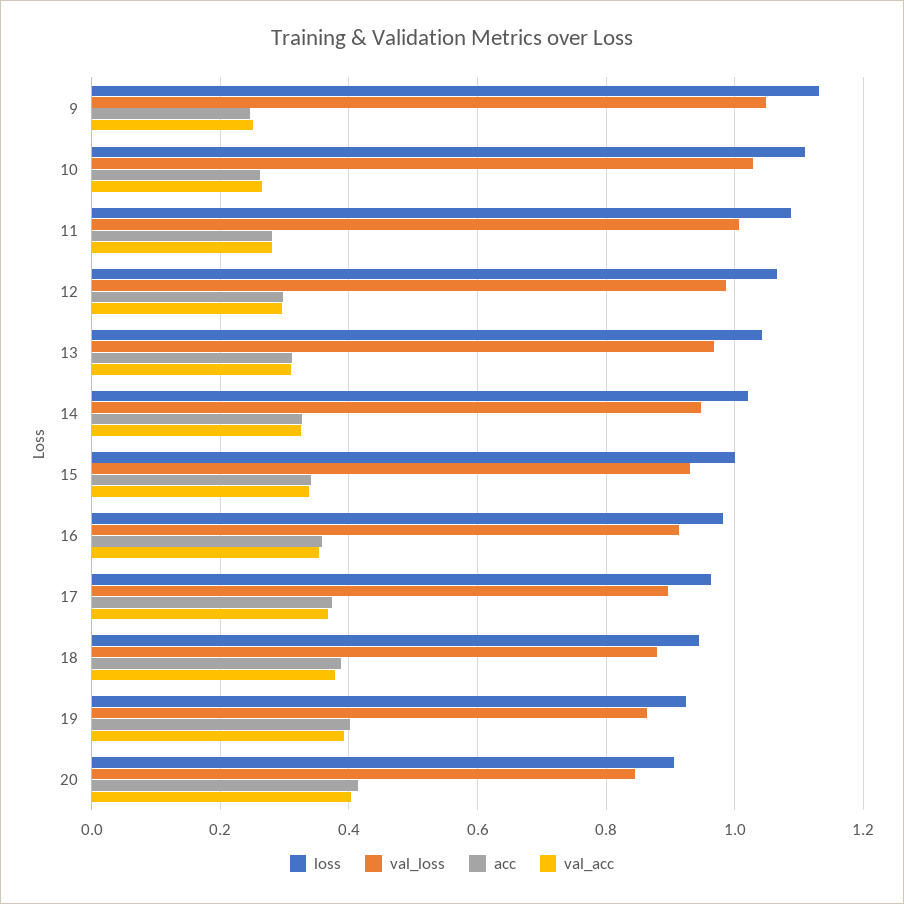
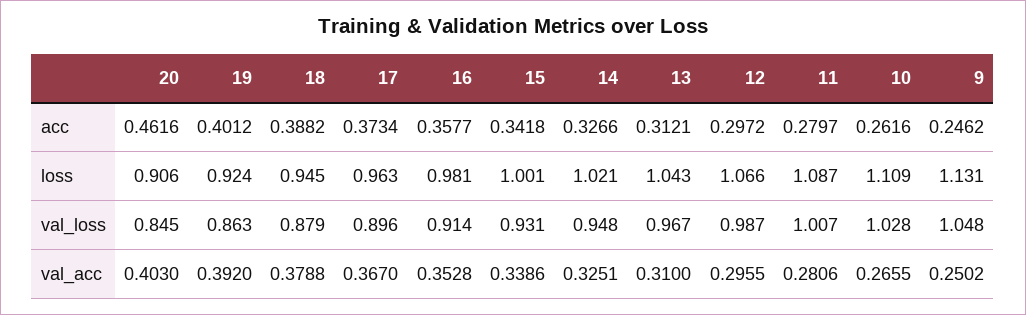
  {
    "loss": {
      "9": 1.131,
      "10": 1.109,
      "11": 1.087,
      "12": 1.066,
      "13": 1.043,
      "14": 1.021,
      "15": 1.001,
      "16": 0.981,
      "17": 0.963,
      "18": 0.945,
      "19": 0.924,
      "20": 0.906
    },
    "val_loss": {
      "9": 1.048,
      "10": 1.028,
      "11": 1.007,
      "12": 0.987,
      "13": 0.967,
      "14": 0.948,
      "15": 0.931,
      "16": 0.914,
      "17": 0.896,
      "18": 0.879,
      "19": 0.863,
      "20": 0.845
    },
    "acc": {
      "9": 0.2462,
      "10": 0.2616,
      "11": 0.2797,
      "12": 0.2972,
      "13": 0.3121,
      "14": 0.3266,
      "15": 0.3418,
      "16": 0.3577,
      "17": 0.3734,
      "18": 0.3882,
      "19": 0.4012,
-     "20": 0.42
+     "20": 0.4616
    },
    "val_acc": {
      "9": 0.2502,
      "10": 0.2655,
      "11": 0.2806,
      "12": 0.2955,
      "13": 0.31,
      "14": 0.3251,
      "15": 0.3386,
      "16": 0.3528,
      "17": 0.367,
      "18": 0.3788,
      "19": 0.392,
      "20": 0.403
    }
  }

